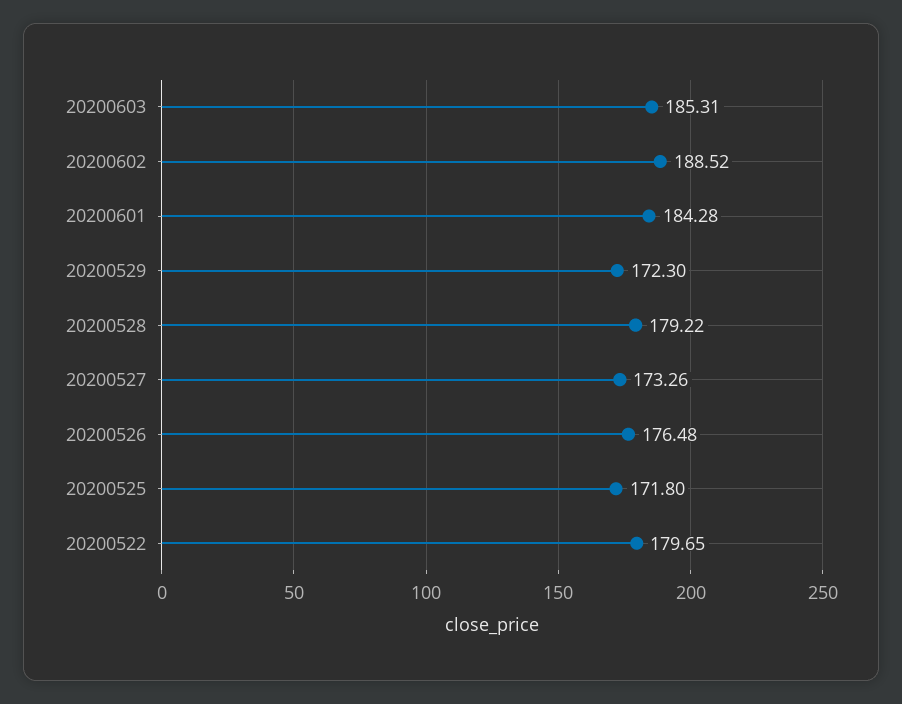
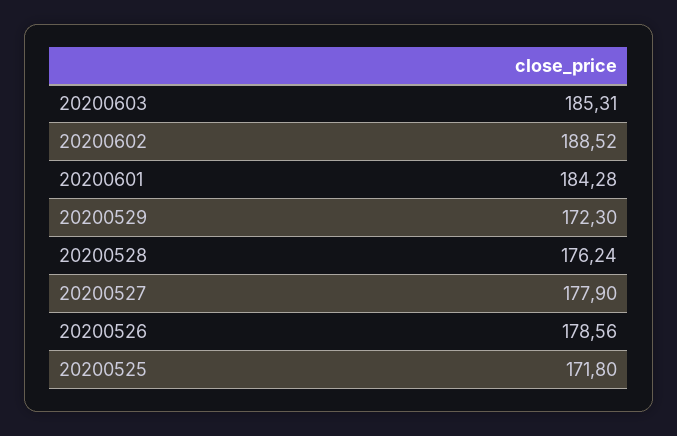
  {
    "20200603": 185.31,
    "20200602": 188.52,
    "20200601": 184.28,
    "20200529": 172.3,
-   "20200528": 179.22,
+   "20200528": 176.24,
-   "20200527": 173.26,
+   "20200527": 177.9,
-   "20200526": 176.48,
+   "20200526": 178.56,
-   "20200525": 171.8,
+   "20200525": 171.8
-   "20200522": 179.65
  }

